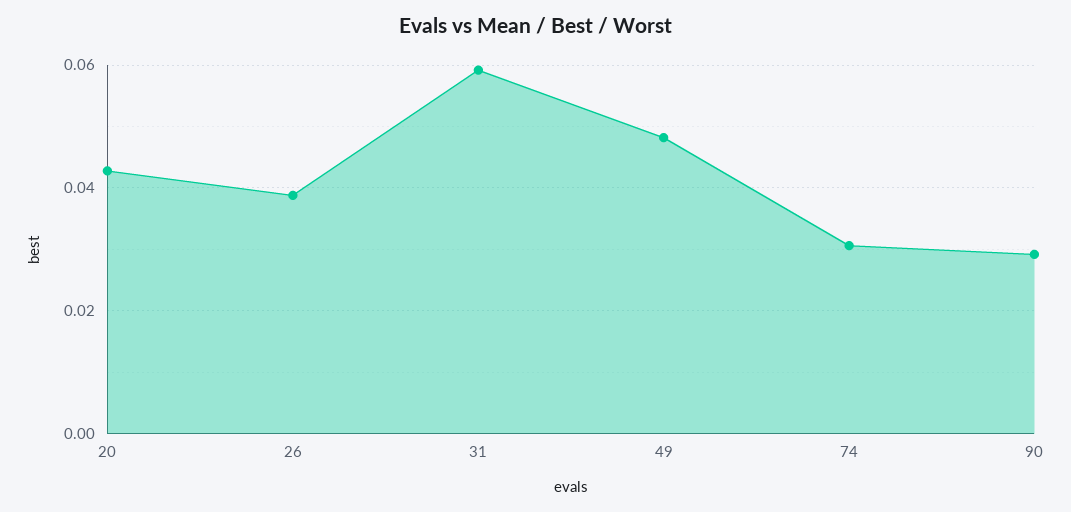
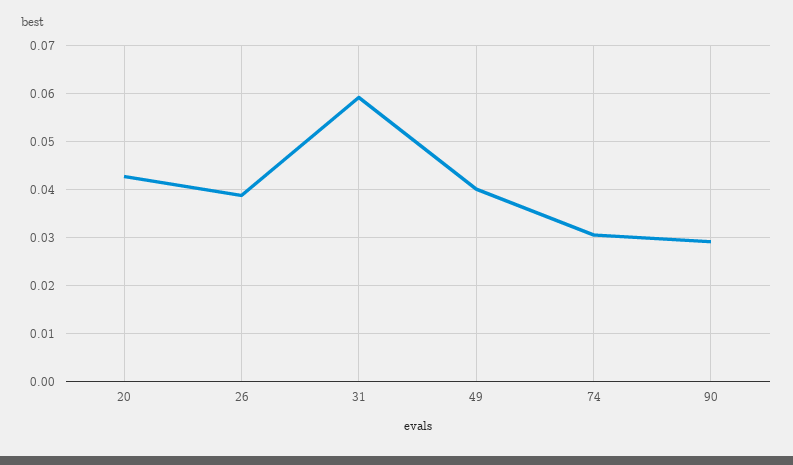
  {
    "20": 0.042,
    "26": 0.038,
    "31": 0.06,
-   "49": 0.048,
+   "49": 0.04,
    "74": 0.03,
    "90": 0.03
  }

